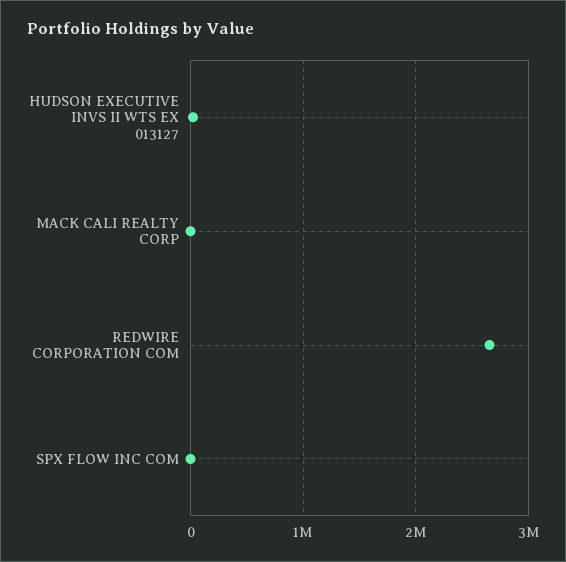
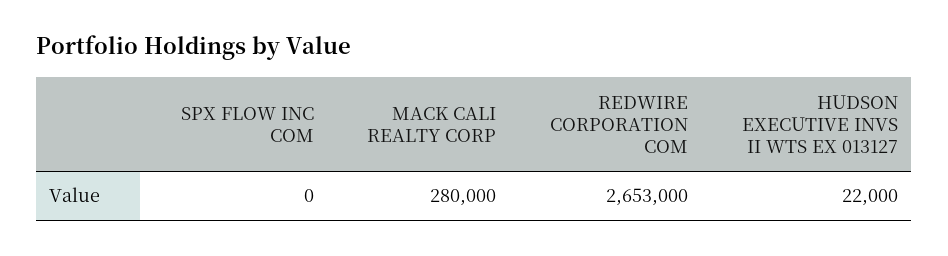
  {
    "HUDSON EXECUTIVE INVS II WTS EX 013127": 22000,
-   "MACK CALI REALTY CORP": 0,
+   "MACK CALI REALTY CORP": 280000,
    "REDWIRE CORPORATION COM": 2653000,
    "SPX FLOW INC COM": 0
  }

